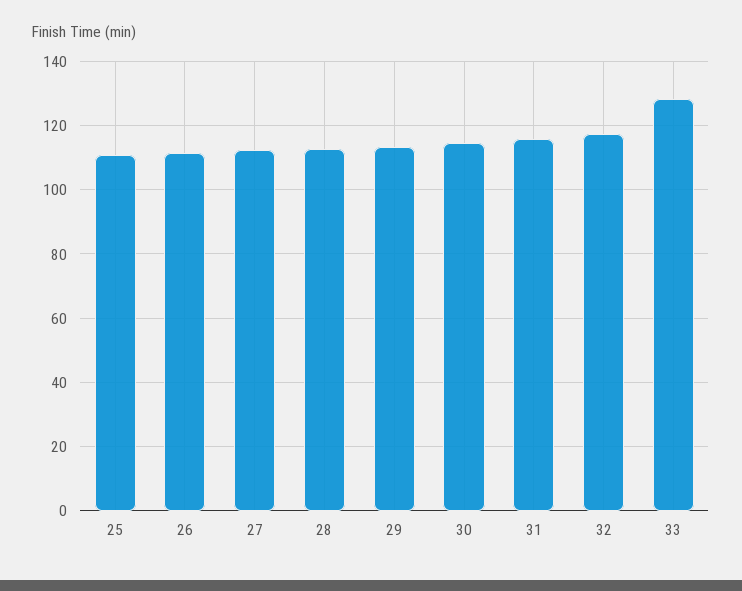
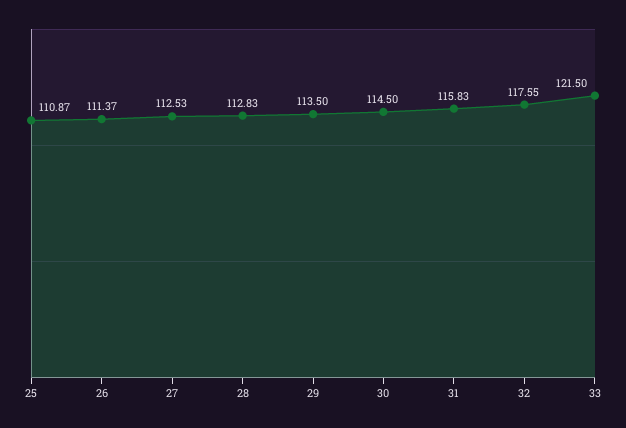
  {
    "25": 110.87,
    "26": 111.37,
    "27": 112.53,
    "28": 112.83,
    "29": 113.5,
    "30": 114.5,
    "31": 115.83,
    "32": 117.55,
-   "33": 128
+   "33": 121.5
  }

